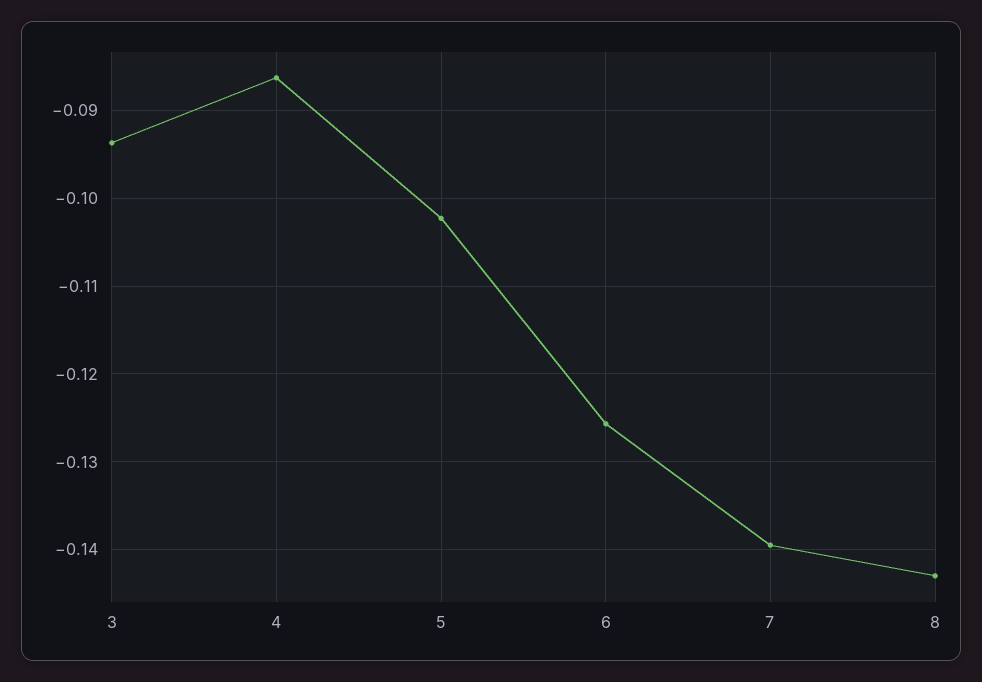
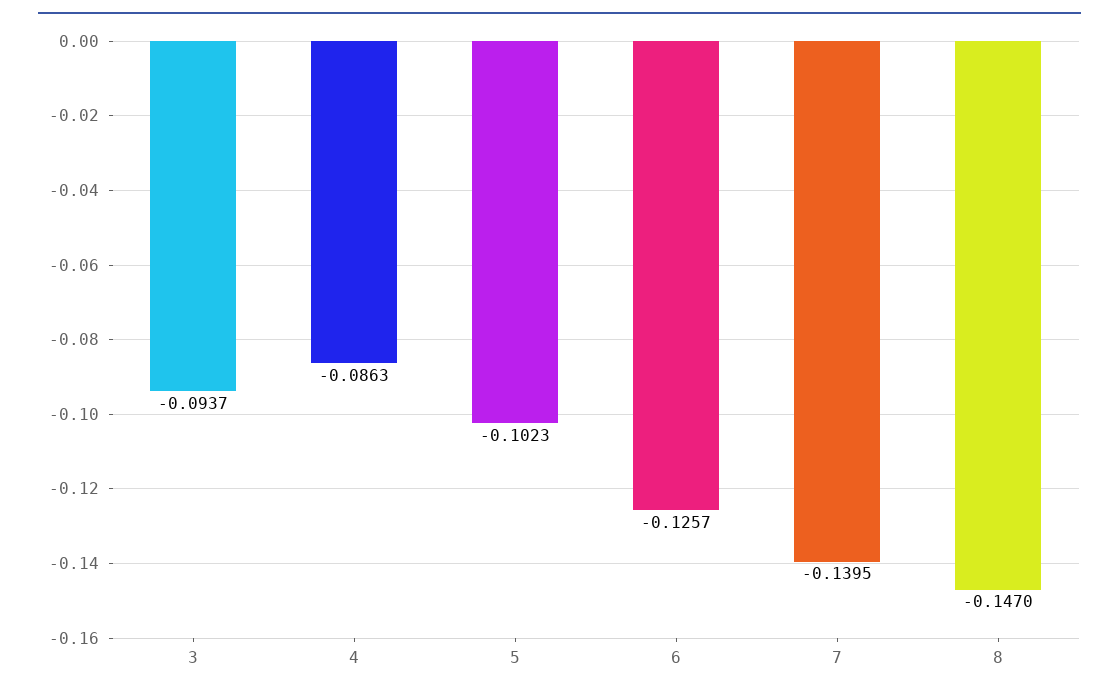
  {
    "3": -0.0937,
    "4": -0.0863,
    "5": -0.1023,
    "6": -0.1257,
    "7": -0.1395,
-   "8": -0.143
+   "8": -0.147
  }

